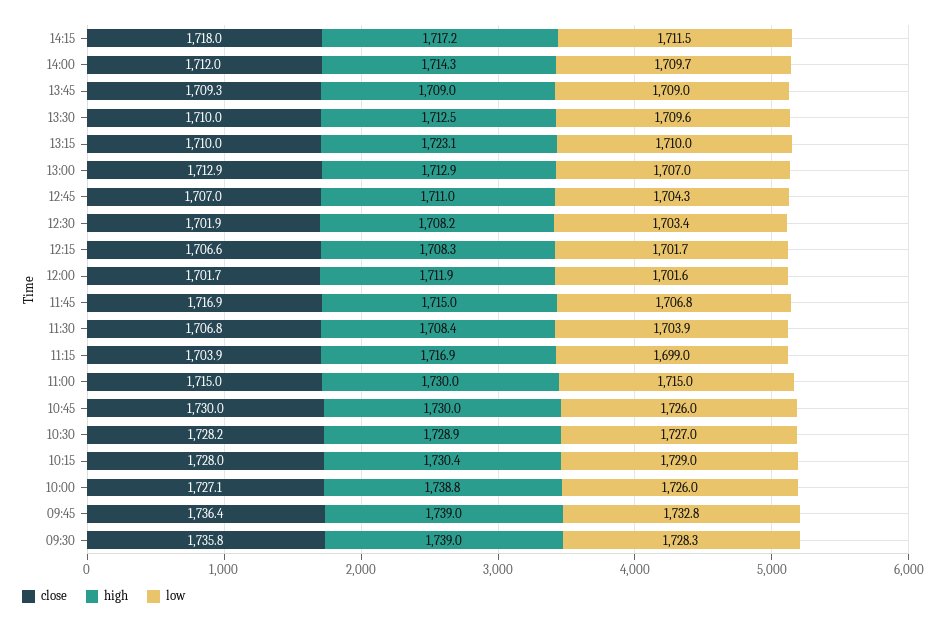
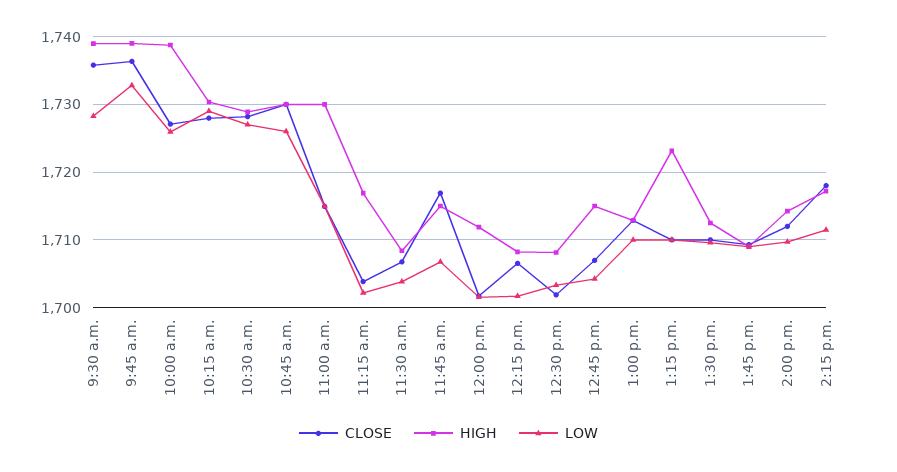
  {
    "close": {
      "14:15": 1718,
      "14:00": 1712,
      "13:45": 1709.3,
      "13:30": 1710,
      "13:15": 1710,
      "13:00": 1712.9,
      "12:45": 1707,
      "12:30": 1701.9,
      "12:15": 1706.6,
      "12:00": 1701.7,
      "11:45": 1716.9,
      "11:30": 1706.8,
      "11:15": 1703.9,
      "11:00": 1715,
      "10:45": 1730,
      "10:30": 1728.2,
      "10:15": 1728,
      "10:00": 1727.1,
      "09:45": 1736.4,
      "09:30": 1735.8
    },
    "high": {
      "14:15": 1717.2,
      "14:00": 1714.3,
      "13:45": 1709,
      "13:30": 1712.5,
      "13:15": 1723.1,
      "13:00": 1712.9,
-     "12:45": 1711,
+     "12:45": 1715,
      "12:30": 1708.2,
      "12:15": 1708.3,
      "12:00": 1711.9,
      "11:45": 1715,
      "11:30": 1708.4,
      "11:15": 1716.9,
      "11:00": 1730,
      "10:45": 1730,
      "10:30": 1728.9,
      "10:15": 1730.4,
      "10:00": 1738.8,
      "09:45": 1739,
      "09:30": 1739
    },
    "low": {
      "14:15": 1711.5,
      "14:00": 1709.7,
      "13:45": 1709,
      "13:30": 1709.6,
      "13:15": 1710,
-     "13:00": 1707,
+     "13:00": 1710,
      "12:45": 1704.3,
      "12:30": 1703.4,
      "12:15": 1701.7,
      "12:00": 1701.6,
      "11:45": 1706.8,
      "11:30": 1703.9,
-     "11:15": 1699,
+     "11:15": 1702,
      "11:00": 1715,
      "10:45": 1726,
      "10:30": 1727,
      "10:15": 1729,
      "10:00": 1726,
      "09:45": 1732.8,
      "09:30": 1728.3
    }
  }

